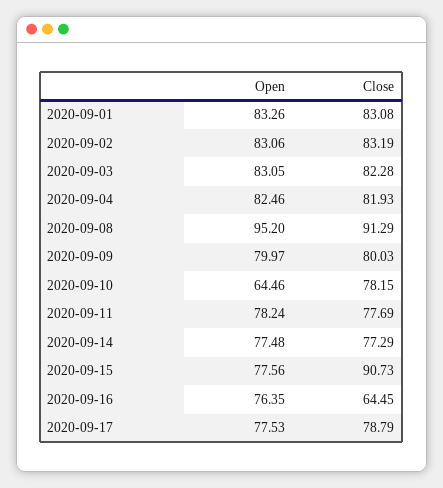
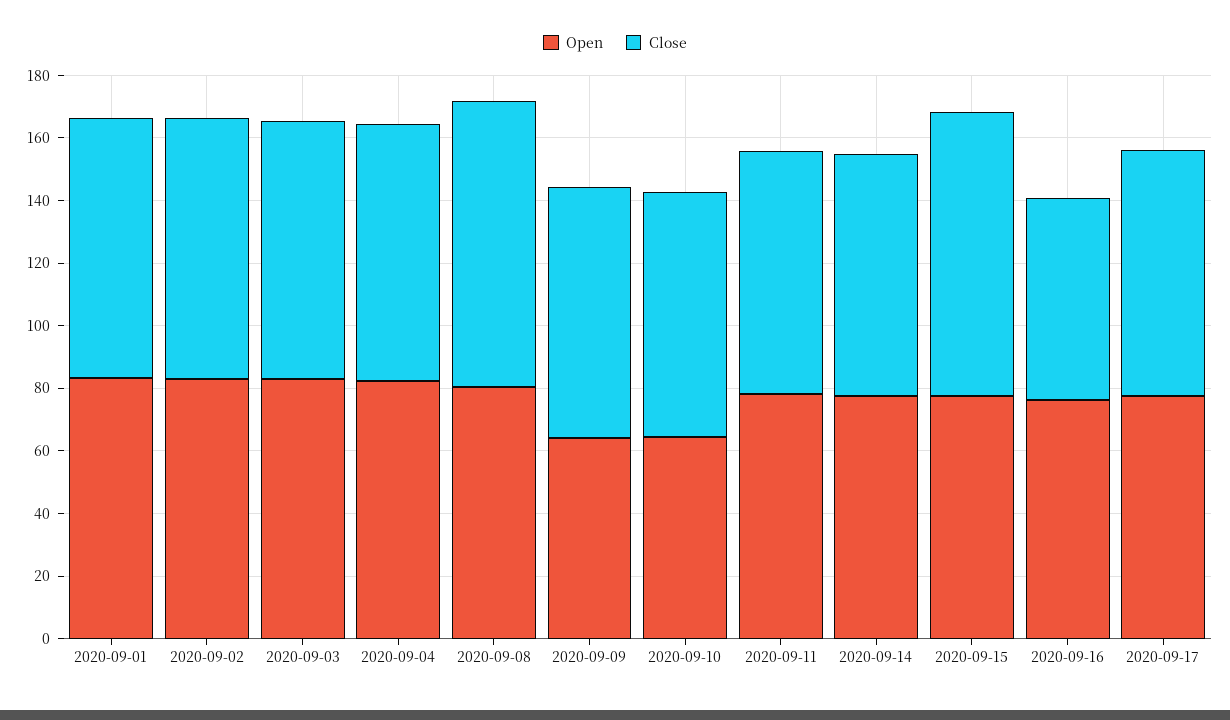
  {
    "Open": {
      "2020-09-01": 83.26,
      "2020-09-02": 83.06,
      "2020-09-03": 83.05,
      "2020-09-04": 82.46,
-     "2020-09-08": 95.2,
+     "2020-09-08": 80,
-     "2020-09-09": 79.97,
+     "2020-09-09": 65,
      "2020-09-10": 64.46,
      "2020-09-11": 78.24,
      "2020-09-14": 77.48,
      "2020-09-15": 77.56,
      "2020-09-16": 76.35,
      "2020-09-17": 77.53
    },
    "Close": {
      "2020-09-01": 83.08,
      "2020-09-02": 83.19,
      "2020-09-03": 82.28,
      "2020-09-04": 81.93,
      "2020-09-08": 91.29,
      "2020-09-09": 80.03,
      "2020-09-10": 78.15,
      "2020-09-11": 77.69,
      "2020-09-14": 77.29,
      "2020-09-15": 90.73,
      "2020-09-16": 64.45,
      "2020-09-17": 78.79
    }
  }

